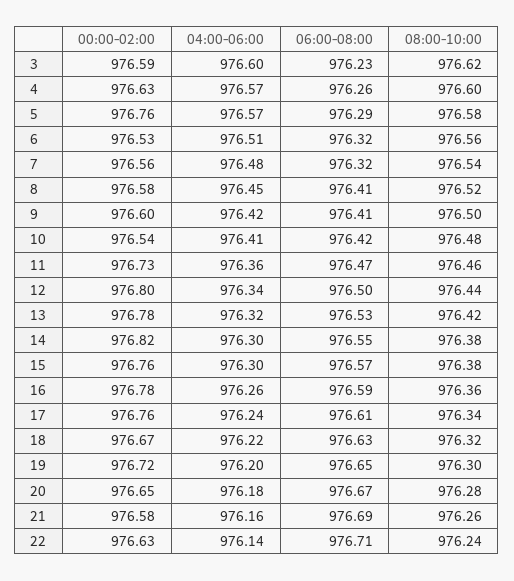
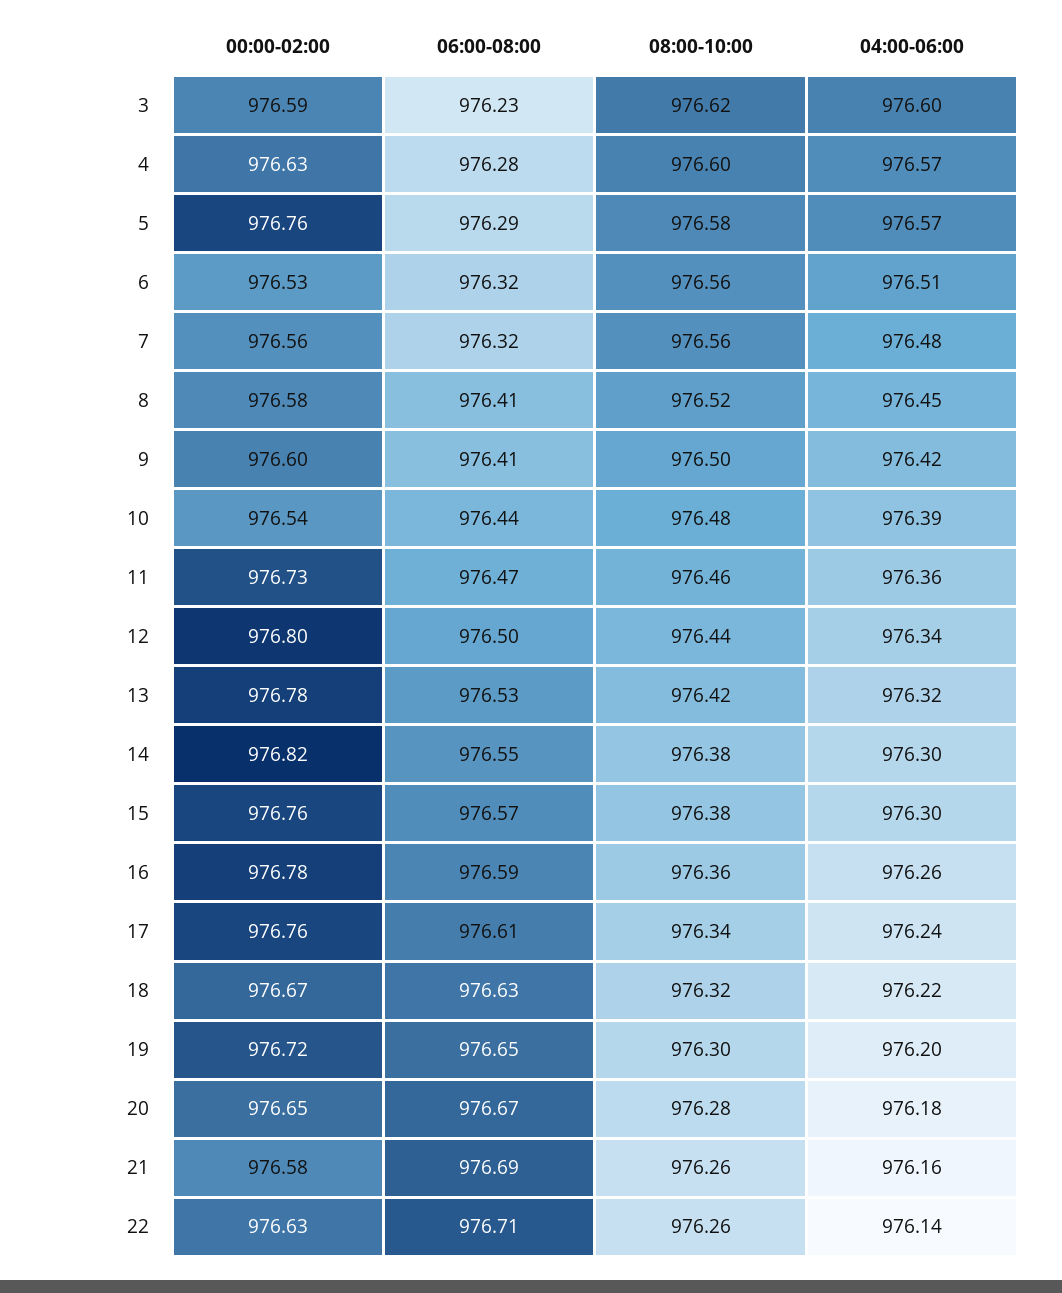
  {
    "00:00-02:00": {
      "3": 976.59,
      "4": 976.63,
      "5": 976.76,
      "6": 976.53,
      "7": 976.56,
      "8": 976.58,
      "9": 976.6,
      "10": 976.54,
      "11": 976.73,
      "12": 976.8,
      "13": 976.78,
      "14": 976.82,
      "15": 976.76,
      "16": 976.78,
      "17": 976.76,
      "18": 976.67,
      "19": 976.72,
      "20": 976.65,
      "21": 976.58,
      "22": 976.63
    },
    "04:00-06:00": {
      "3": 976.6,
      "4": 976.57,
      "5": 976.57,
      "6": 976.51,
      "7": 976.48,
      "8": 976.45,
      "9": 976.42,
-     "10": 976.41,
+     "10": 976.39,
      "11": 976.36,
      "12": 976.34,
      "13": 976.32,
      "14": 976.3,
      "15": 976.3,
      "16": 976.26,
      "17": 976.24,
      "18": 976.22,
      "19": 976.2,
      "20": 976.18,
      "21": 976.16,
      "22": 976.14
    },
    "06:00-08:00": {
      "3": 976.23,
-     "4": 976.26,
+     "4": 976.28,
      "5": 976.29,
      "6": 976.32,
      "7": 976.32,
      "8": 976.41,
      "9": 976.41,
-     "10": 976.42,
+     "10": 976.44,
      "11": 976.47,
      "12": 976.5,
      "13": 976.53,
      "14": 976.55,
      "15": 976.57,
      "16": 976.59,
      "17": 976.61,
      "18": 976.63,
      "19": 976.65,
      "20": 976.67,
      "21": 976.69,
      "22": 976.71
    },
    "08:00-10:00": {
      "3": 976.62,
      "4": 976.6,
      "5": 976.58,
      "6": 976.56,
-     "7": 976.54,
+     "7": 976.56,
      "8": 976.52,
      "9": 976.5,
      "10": 976.48,
      "11": 976.46,
      "12": 976.44,
      "13": 976.42,
      "14": 976.38,
      "15": 976.38,
      "16": 976.36,
      "17": 976.34,
      "18": 976.32,
      "19": 976.3,
      "20": 976.28,
      "21": 976.26,
-     "22": 976.24
+     "22": 976.26
    }
  }

